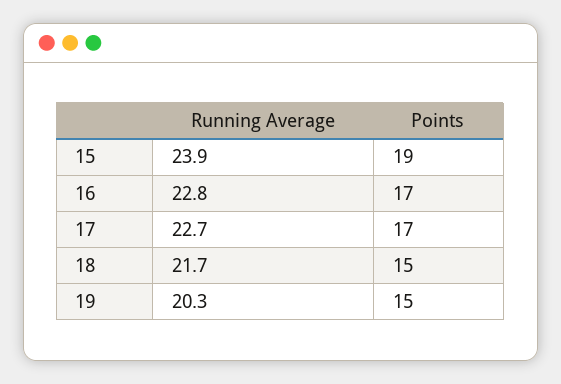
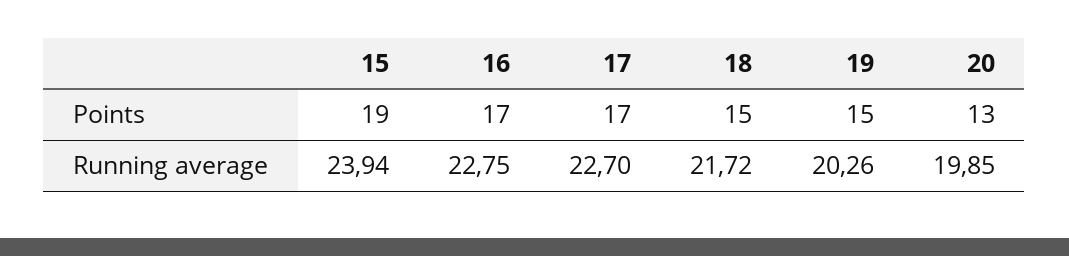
  {
    "Running Average": {
      "15": 23.94,
      "16": 22.75,
      "17": 22.7,
      "18": 21.72,
-     "19": 20.26
+     "19": 20.26,
+     "20": 19.85
    },
    "Points": {
      "15": 19,
      "16": 17,
      "17": 17,
      "18": 15,
-     "19": 15
+     "19": 15,
+     "20": 13
    }
  }

